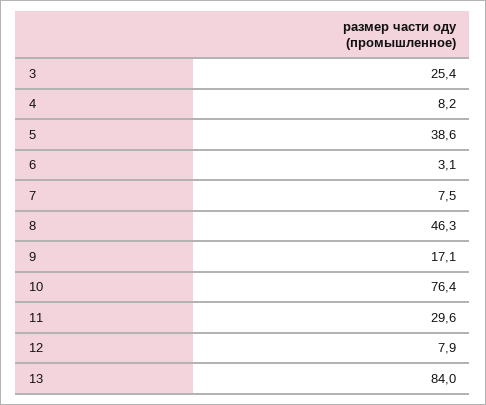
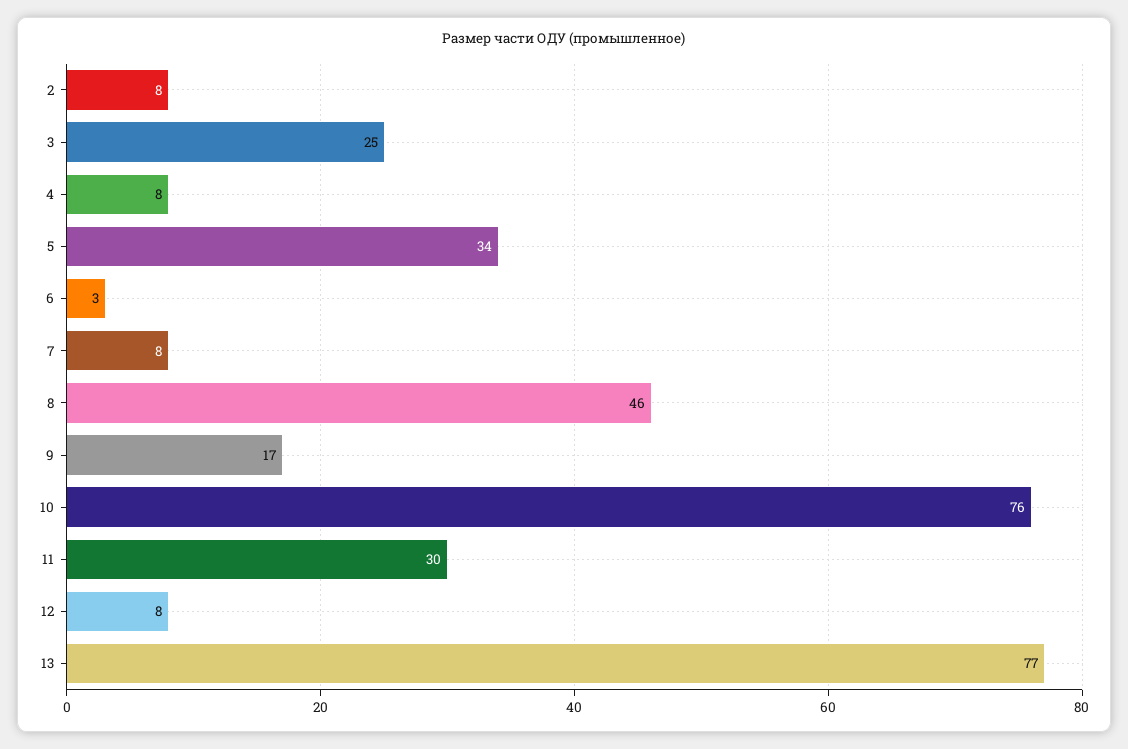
  {
    "3": 25.4,
    "4": 8.2,
-   "5": 38.6,
+   "5": 34,
    "6": 3.1,
    "7": 7.5,
    "8": 46.3,
    "9": 17.1,
    "10": 76.4,
    "11": 29.6,
    "12": 7.9,
-   "13": 84
+   "13": 77,
+   "2": 8
  }

